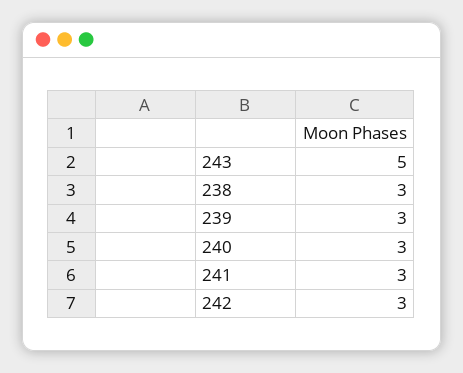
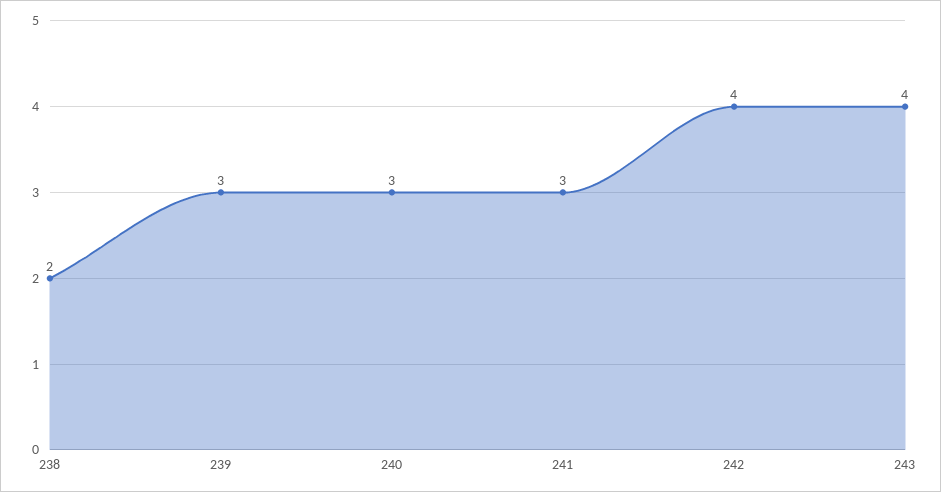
  {
-   "243": 5,
+   "243": 4,
-   "238": 3,
+   "238": 2,
    "239": 3,
    "240": 3,
    "241": 3,
-   "242": 3
+   "242": 4
  }

